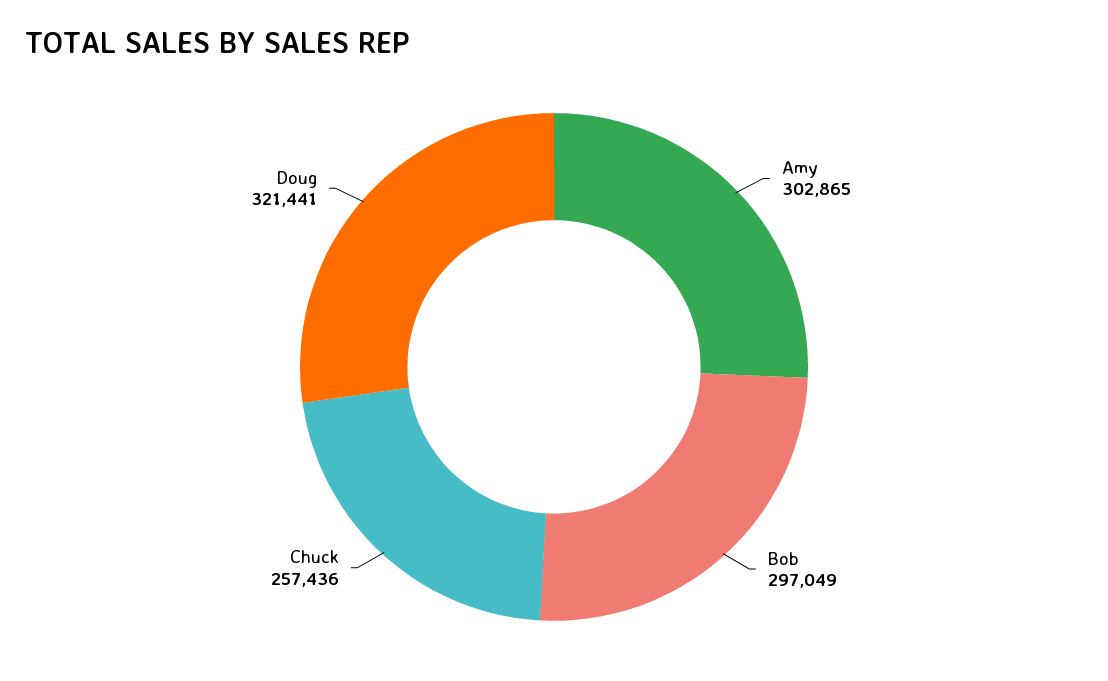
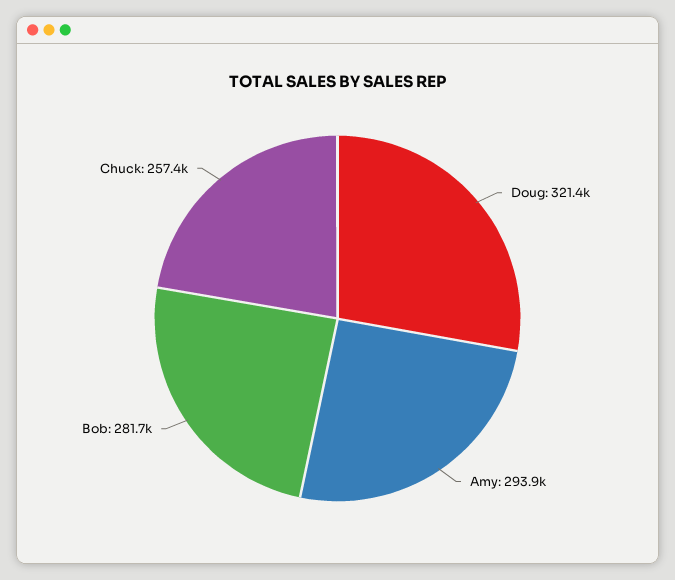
  {
-   "Amy": 302865,
+   "Amy": 293900,
-   "Bob": 297049,
+   "Bob": 281700,
    "Chuck": 257436,
    "Doug": 321441
  }

